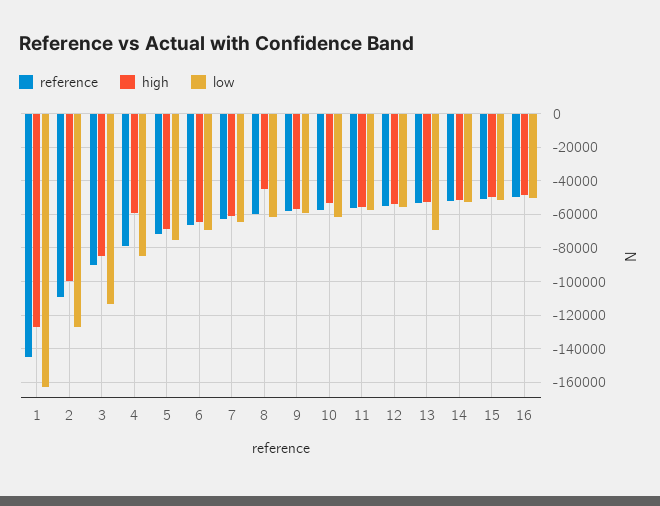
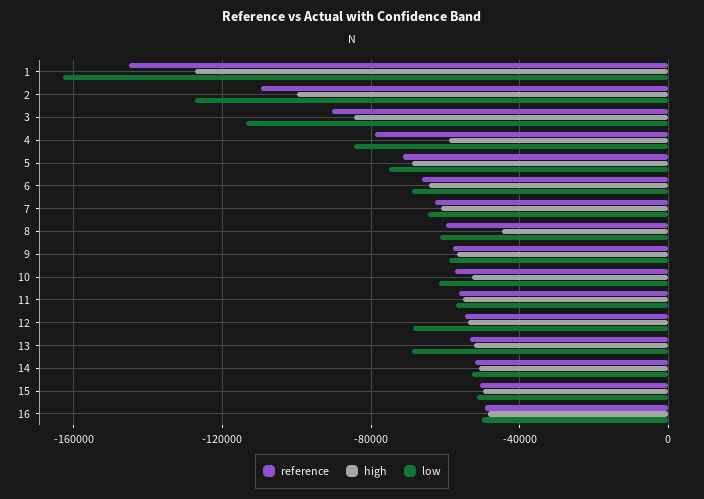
  {
    "reference": {
      "1": -145000,
      "2": -110000,
      "3": -90000,
      "4": -80000,
      "5": -70000,
      "6": -65000,
      "7": -65000,
      "8": -60000,
      "9": -60000,
      "10": -55000,
      "11": -55000,
      "12": -55000,
      "13": -55000,
      "14": -50000,
      "15": -50000,
      "16": -50000
    },
    "high": {
      "1": -125000,
      "2": -100000,
      "3": -85000,
      "4": -60000,
      "5": -70000,
      "6": -65000,
      "7": -60000,
      "8": -45000,
      "9": -55000,
      "10": -55000,
      "11": -55000,
      "12": -55000,
      "13": -50000,
      "14": -50000,
      "15": -50000,
      "16": -50000
    },
    "low": {
      "1": -165000,
      "2": -125000,
      "3": -115000,
      "4": -85000,
      "5": -75000,
      "6": -70000,
      "7": -65000,
      "8": -60000,
      "9": -60000,
      "10": -60000,
      "11": -55000,
-     "12": -55000,
+     "12": -70000,
      "13": -70000,
      "14": -55000,
      "15": -50000,
      "16": -50000
    }
  }

